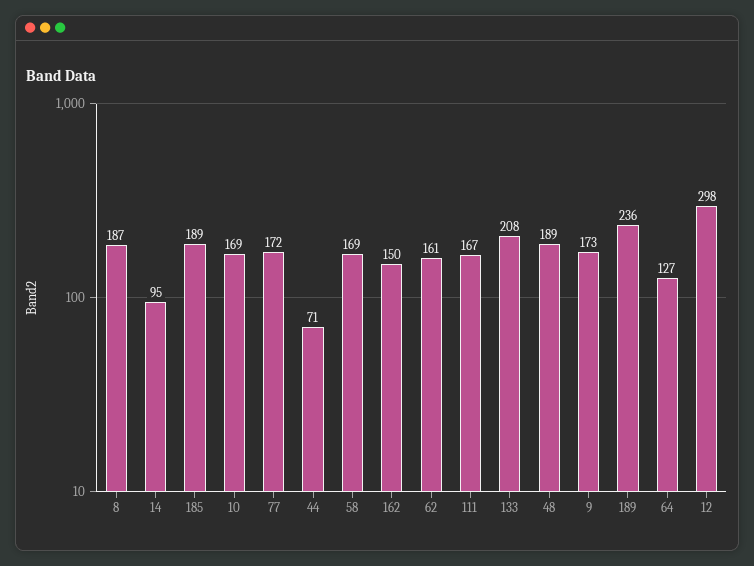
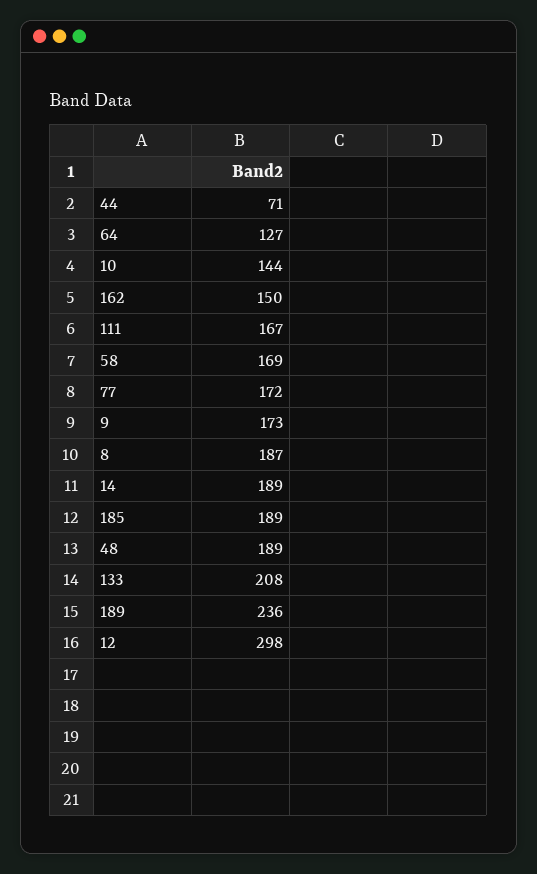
  {
    "8": 187,
-   "14": 95,
+   "14": 189,
    "185": 189,
-   "10": 169,
+   "10": 144,
    "77": 172,
    "44": 71,
    "58": 169,
    "162": 150,
-   "62": 161,
    "111": 167,
    "133": 208,
    "48": 189,
    "9": 173,
    "189": 236,
    "64": 127,
    "12": 298
  }

